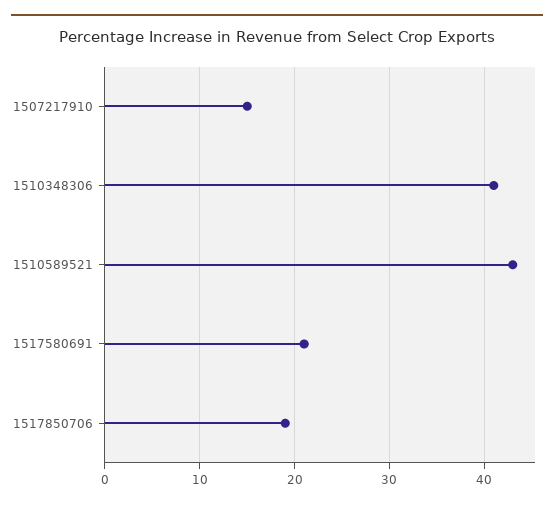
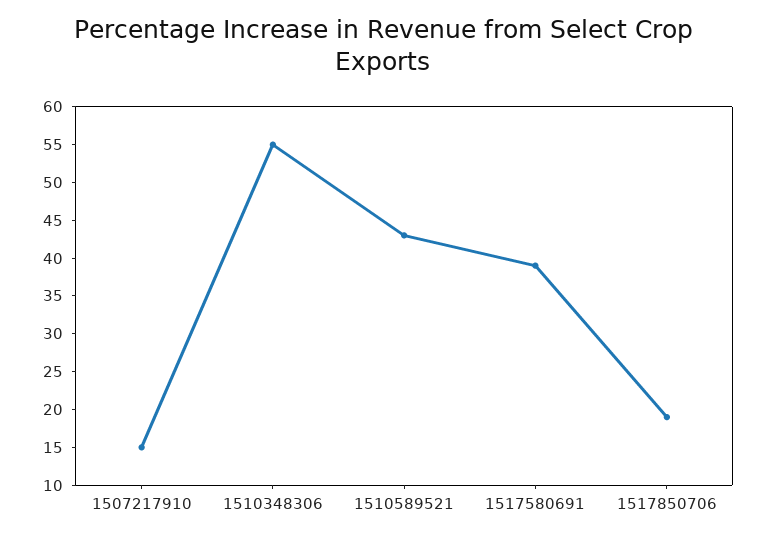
  {
    "1507217910": 15,
-   "1510348306": 41,
+   "1510348306": 55,
    "1510589521": 43,
-   "1517580691": 21,
+   "1517580691": 40,
    "1517850706": 19
  }

